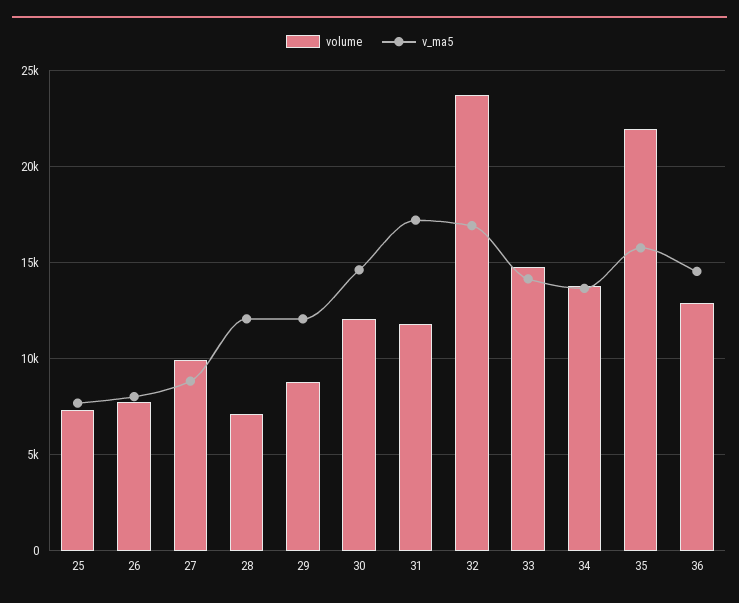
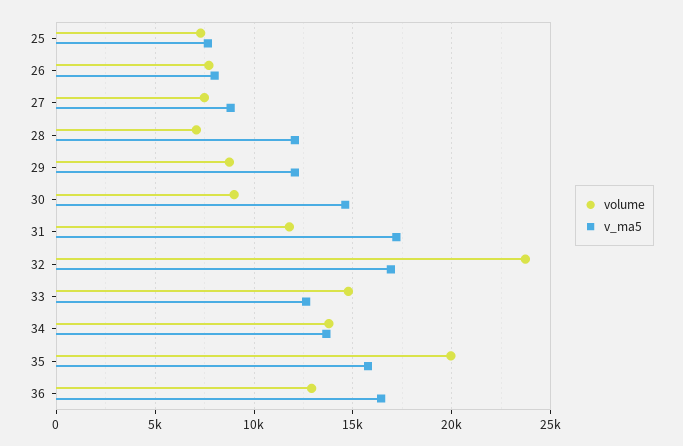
  {
    "volume": {
      "25": 7500,
      "26": 7500,
-     "27": 10000,
+     "27": 7500,
      "28": 7000,
      "29": 9000,
-     "30": 12000,
+     "30": 9000,
      "31": 12000,
      "32": 23500,
      "33": 15000,
      "34": 14000,
-     "35": 22000,
+     "35": 20000,
      "36": 13000
    },
    "v_ma5": {
      "25": 7500,
      "26": 8000,
      "27": 9000,
      "28": 12000,
      "29": 12000,
      "30": 14500,
      "31": 17000,
      "32": 17000,
-     "33": 14000,
+     "33": 12500,
      "34": 13500,
      "35": 16000,
-     "36": 14500
+     "36": 16500
    }
  }

